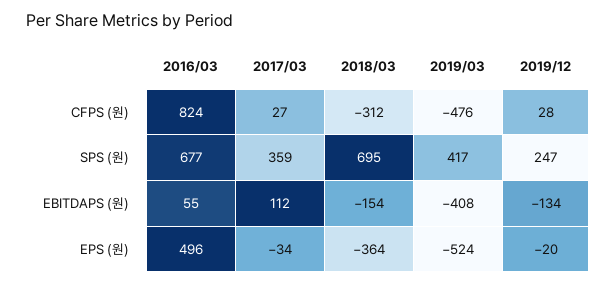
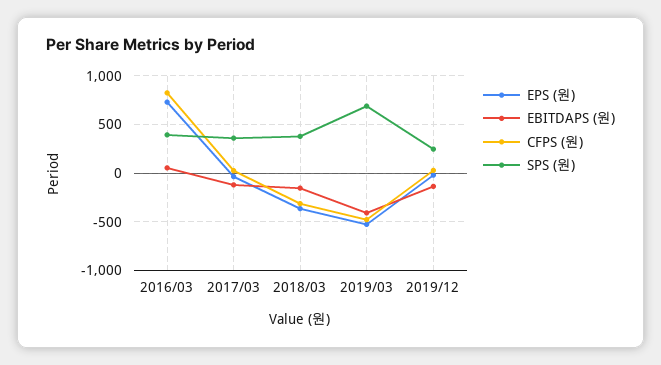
  {
    "CFPS (원)": {
      "2016/03": 824,
      "2017/03": 27,
      "2018/03": -312,
      "2019/03": -476,
      "2019/12": 28
    },
    "SPS (원)": {
-     "2016/03": 677,
+     "2016/03": 400,
      "2017/03": 359,
-     "2018/03": 695,
+     "2018/03": 400,
-     "2019/03": 417,
+     "2019/03": 700,
      "2019/12": 247
    },
    "EBITDAPS (원)": {
      "2016/03": 55,
-     "2017/03": 112,
+     "2017/03": -100,
      "2018/03": -154,
      "2019/03": -408,
      "2019/12": -134
    },
    "EPS (원)": {
-     "2016/03": 496,
+     "2016/03": 700,
      "2017/03": -34,
      "2018/03": -364,
      "2019/03": -524,
      "2019/12": -20
    }
  }

